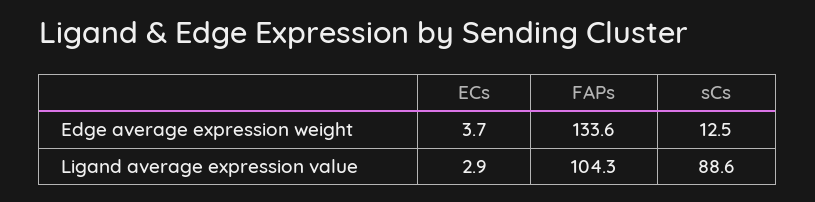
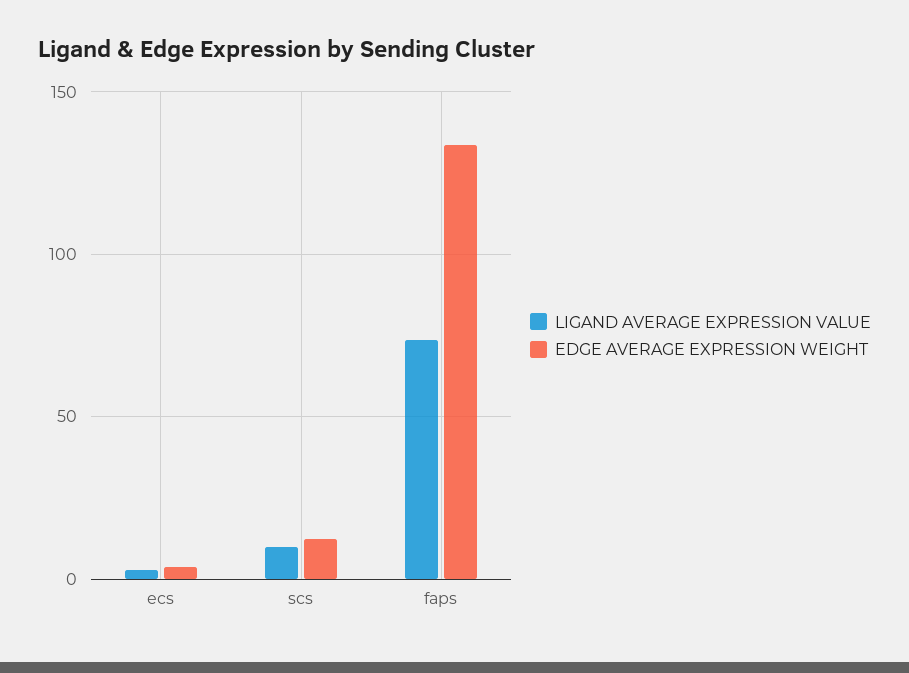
  {
    "Edge average expression weight": {
      "ECs": 3.7,
      "FAPs": 133.6,
      "sCs": 12.5
    },
    "Ligand average expression value": {
      "ECs": 2.9,
-     "FAPs": 104.3,
+     "FAPs": 75,
-     "sCs": 88.6
+     "sCs": 10
    }
  }

